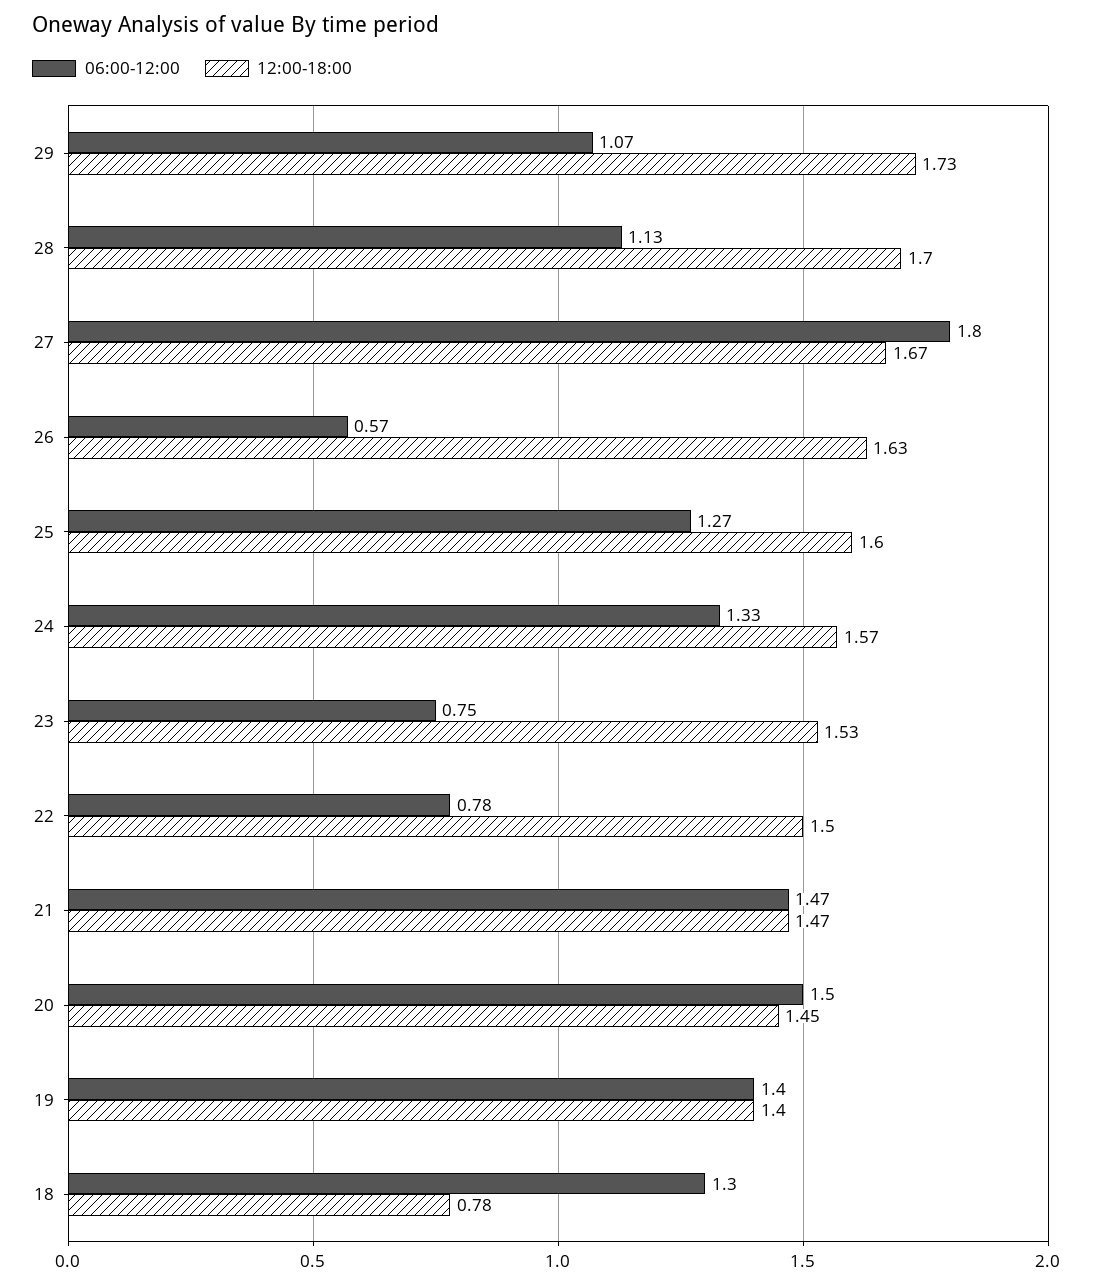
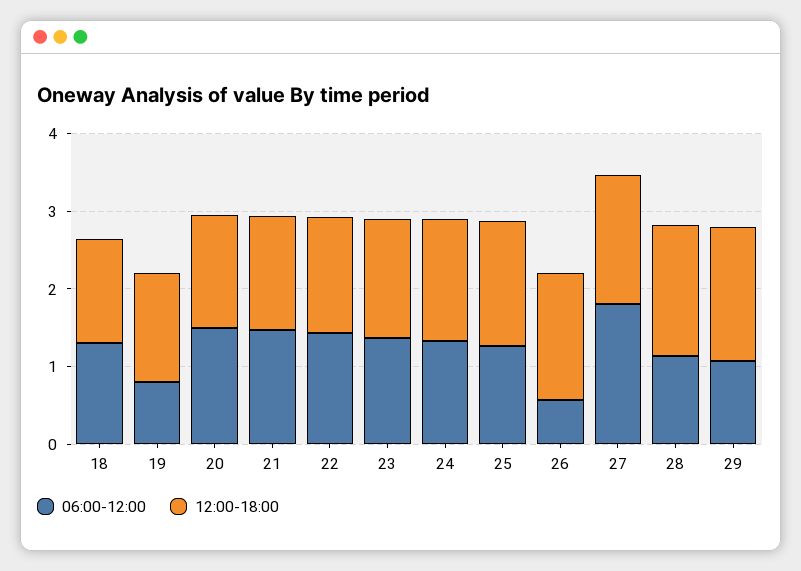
  {
    "06:00-12:00": {
      "29": 1.07,
      "28": 1.13,
      "27": 1.8,
      "26": 0.57,
      "25": 1.27,
      "24": 1.33,
-     "23": 0.75,
+     "23": 1.4,
-     "22": 0.78,
+     "22": 1.4,
      "21": 1.47,
      "20": 1.5,
-     "19": 1.4,
+     "19": 0.8,
      "18": 1.3
    },
    "12:00-18:00": {
      "29": 1.73,
      "28": 1.7,
      "27": 1.67,
      "26": 1.63,
      "25": 1.6,
      "24": 1.57,
      "23": 1.53,
      "22": 1.5,
      "21": 1.47,
      "20": 1.45,
      "19": 1.4,
-     "18": 0.78
+     "18": 1.4
    }
  }

